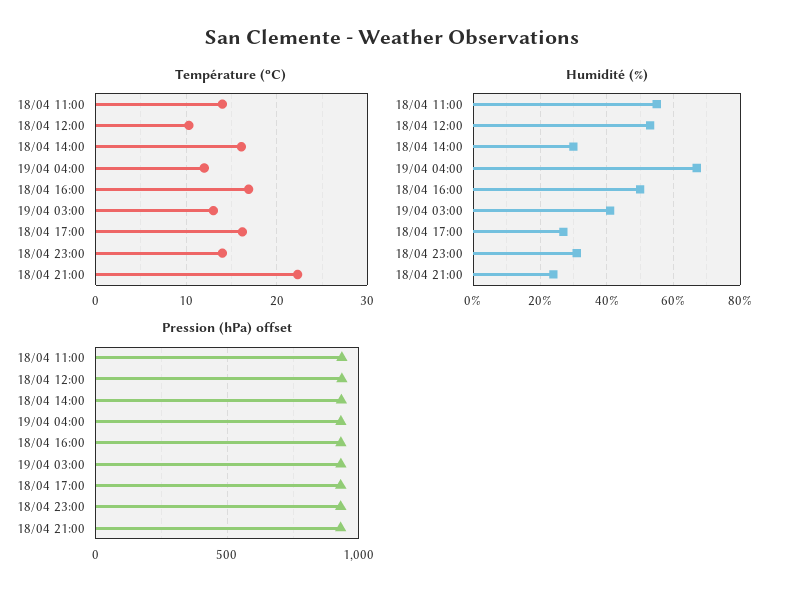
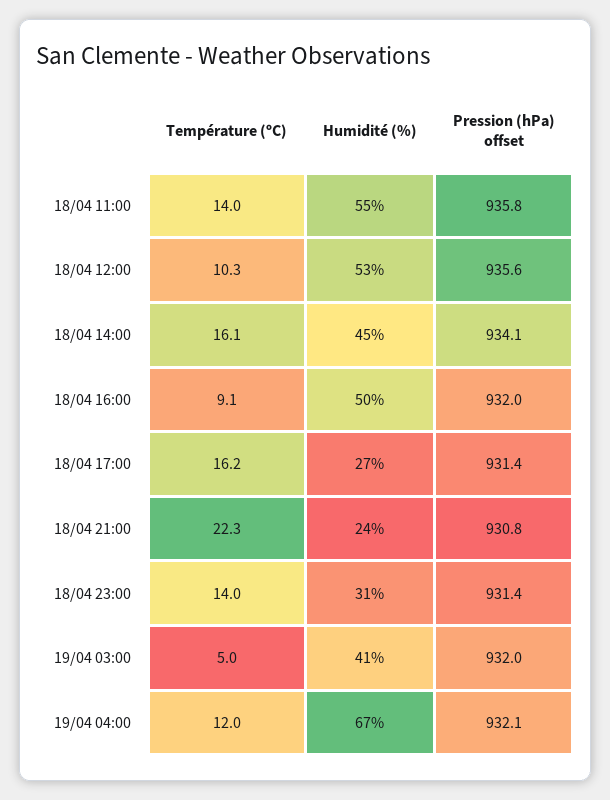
  {
    "Température (ºC)": {
      "18/04 11:00": 14,
      "18/04 12:00": 10.3,
      "18/04 14:00": 16.1,
      "19/04 04:00": 12,
-     "18/04 16:00": 17,
+     "18/04 16:00": 9.1,
-     "19/04 03:00": 13,
+     "19/04 03:00": 5,
      "18/04 17:00": 16.2,
      "18/04 23:00": 14,
      "18/04 21:00": 22.3
    },
    "Humidité (%)": {
      "18/04 11:00": 55,
      "18/04 12:00": 53,
-     "18/04 14:00": 30,
+     "18/04 14:00": 45,
      "19/04 04:00": 67,
      "18/04 16:00": 50,
      "19/04 03:00": 41,
      "18/04 17:00": 27,
      "18/04 23:00": 31,
      "18/04 21:00": 24
    },
    "Pression (hPa) offset": {
      "18/04 11:00": 935.8,
      "18/04 12:00": 935.6,
      "18/04 14:00": 934.1,
      "19/04 04:00": 932.1,
      "18/04 16:00": 932,
      "19/04 03:00": 932,
      "18/04 17:00": 931.4,
      "18/04 23:00": 931.4,
      "18/04 21:00": 930.8
    }
  }

